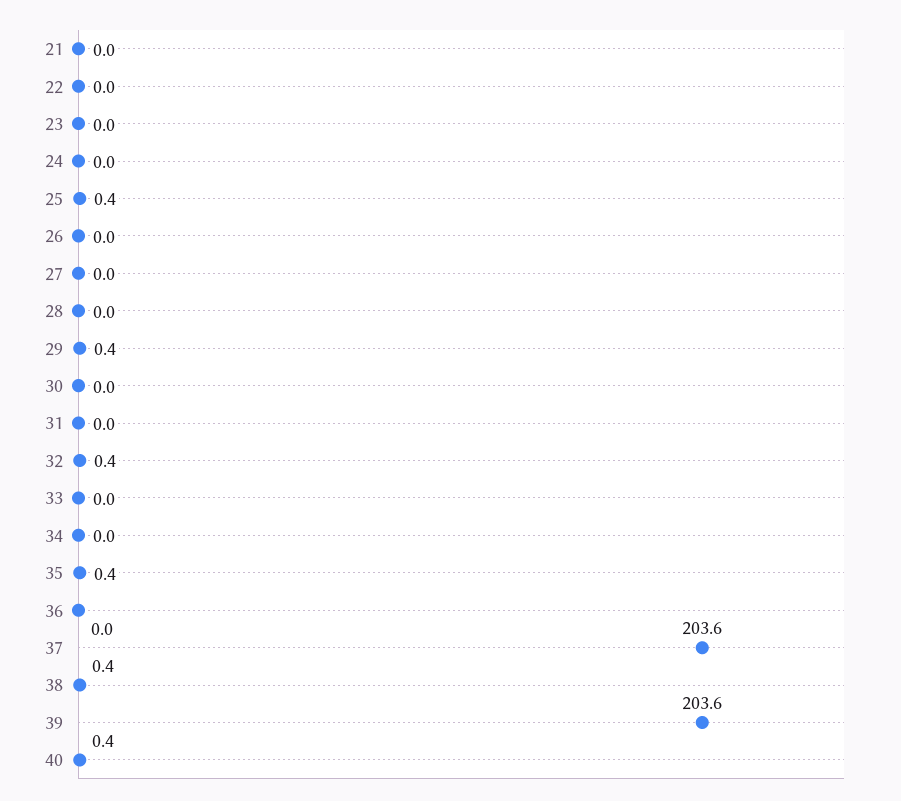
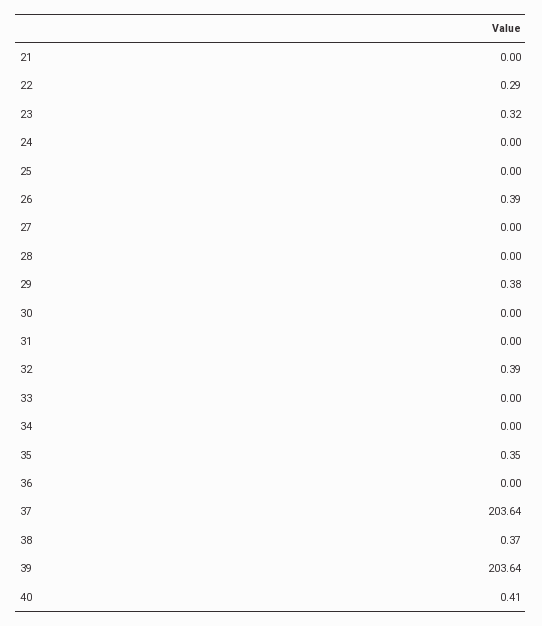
  {
    "21": 0,
-   "22": 0,
+   "22": 0.29,
-   "23": 0,
+   "23": 0.32,
    "24": 0,
-   "25": 0.4,
+   "25": 0,
-   "26": 0,
+   "26": 0.39,
    "27": 0,
    "28": 0,
    "29": 0.38,
    "30": 0,
    "31": 0,
    "32": 0.39,
    "33": 0,
    "34": 0,
    "35": 0.35,
    "36": 0,
    "37": 203.64,
    "38": 0.37,
    "39": 203.64,
    "40": 0.41
  }

